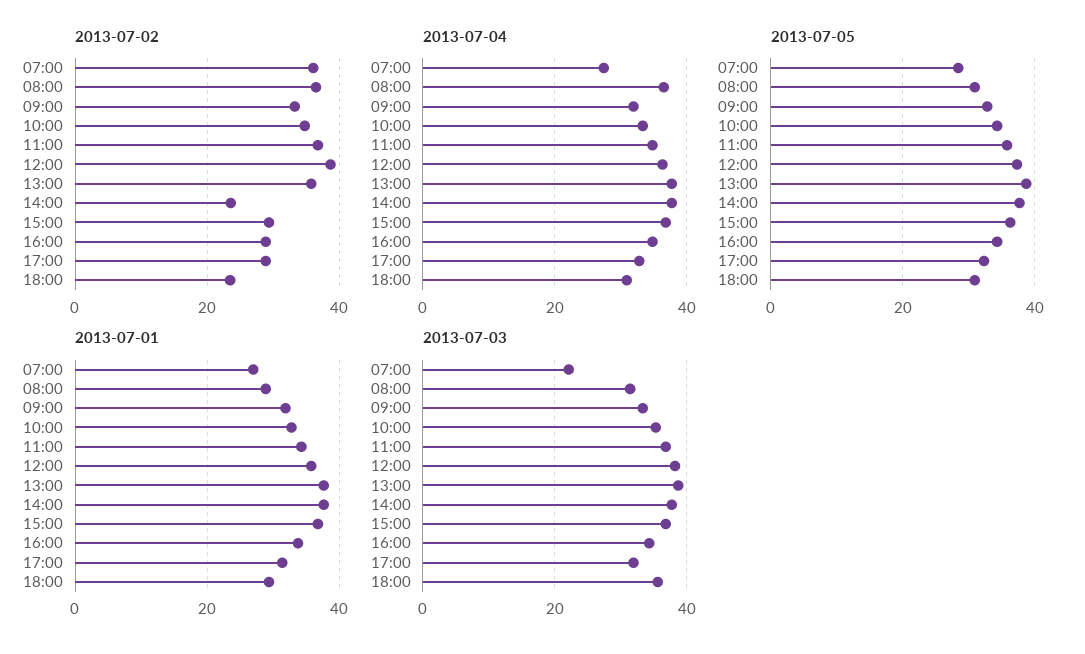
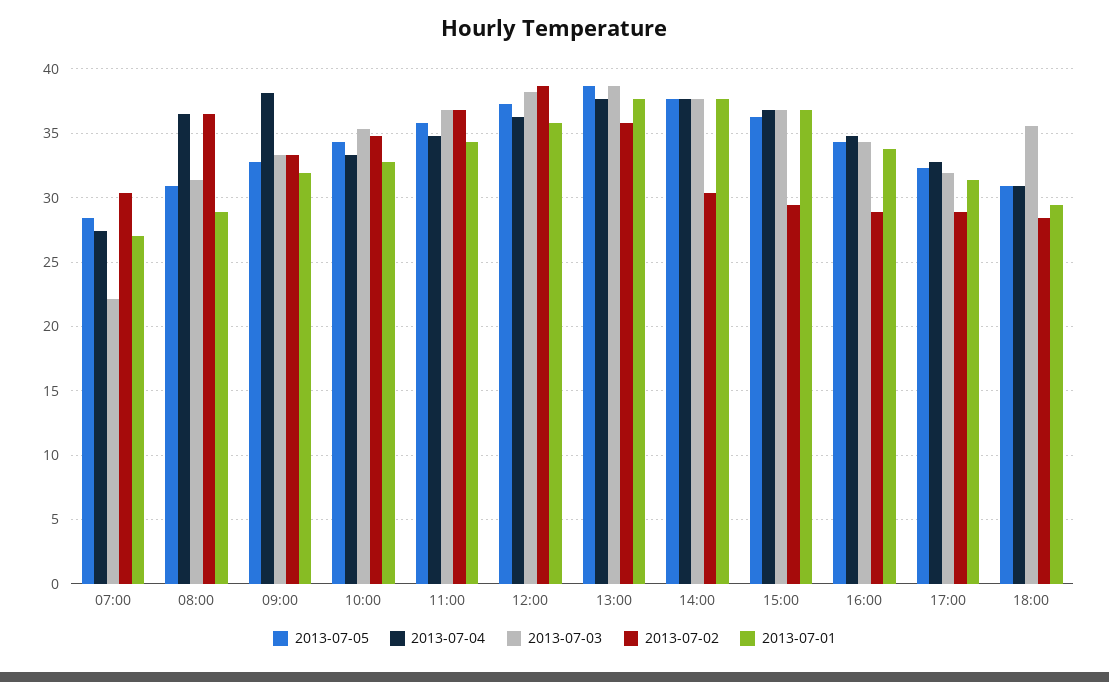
  {
    "2013-07-02": {
-     "07:00": 36,
+     "07:00": 30.5,
      "08:00": 36.5,
      "09:00": 33.5,
      "10:00": 35,
      "11:00": 37,
      "12:00": 38.5,
      "13:00": 36,
-     "14:00": 24,
+     "14:00": 30.5,
      "15:00": 29.5,
      "16:00": 29,
      "17:00": 29,
-     "18:00": 24
+     "18:00": 28.5
    },
    "2013-07-04": {
      "07:00": 27.5,
      "08:00": 36.5,
-     "09:00": 32,
+     "09:00": 38,
      "10:00": 33.5,
      "11:00": 35,
      "12:00": 36.5,
      "13:00": 37.5,
      "14:00": 37.5,
      "15:00": 37,
      "16:00": 35,
      "17:00": 33,
      "18:00": 31
    },
    "2013-07-05": {
      "07:00": 28.5,
      "08:00": 31,
      "09:00": 33,
      "10:00": 34.5,
      "11:00": 36,
      "12:00": 37.5,
      "13:00": 38.5,
      "14:00": 37.5,
      "15:00": 36.5,
      "16:00": 34.5,
      "17:00": 32.5,
      "18:00": 31
    },
    "2013-07-01": {
      "07:00": 27,
      "08:00": 29,
      "09:00": 32,
      "10:00": 33,
      "11:00": 34.5,
      "12:00": 36,
      "13:00": 37.5,
      "14:00": 37.5,
      "15:00": 37,
      "16:00": 34,
      "17:00": 31.5,
      "18:00": 29.5
    },
    "2013-07-03": {
      "07:00": 22,
      "08:00": 31.5,
      "09:00": 33.5,
      "10:00": 35.5,
      "11:00": 37,
      "12:00": 38,
      "13:00": 38.5,
      "14:00": 37.5,
      "15:00": 37,
      "16:00": 34.5,
      "17:00": 32,
      "18:00": 35.5
    }
  }

